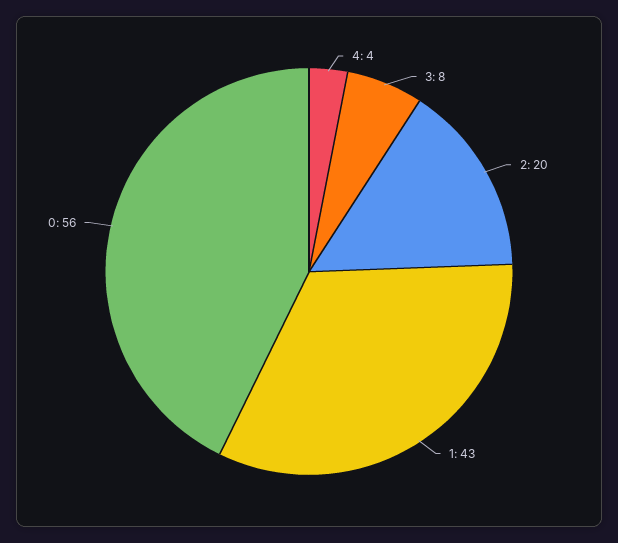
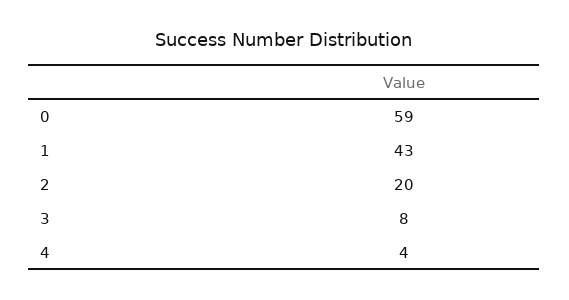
  {
    "4": 4,
    "3": 8,
    "2": 20,
    "1": 43,
-   "0": 56
+   "0": 59
  }

